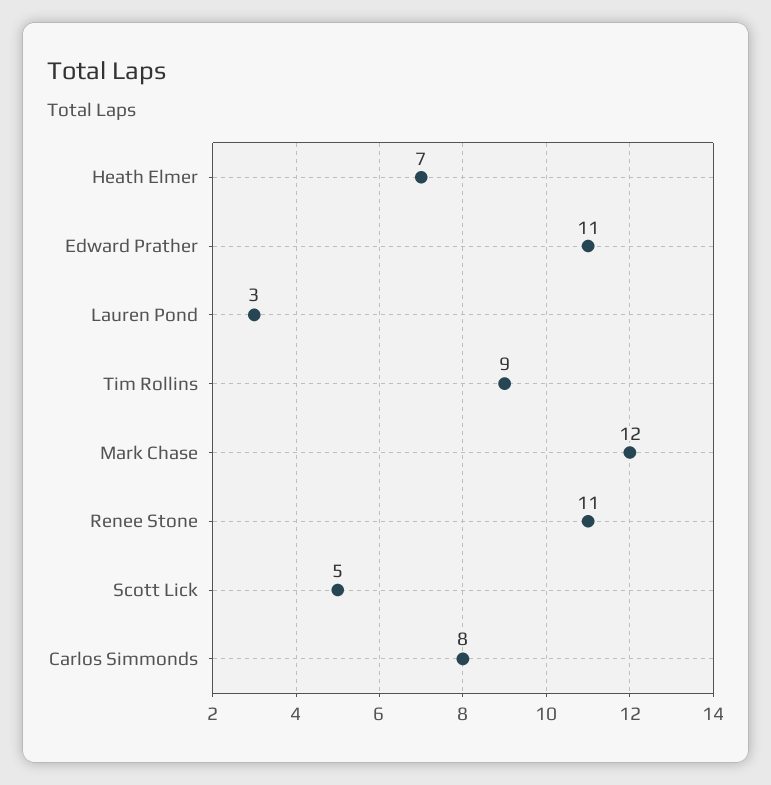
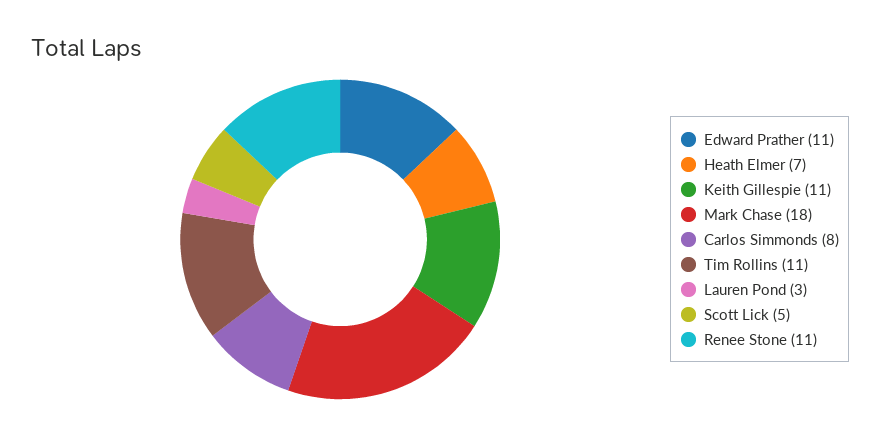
  {
    "Heath Elmer": 7,
    "Edward Prather": 11,
    "Lauren Pond": 3,
-   "Tim Rollins": 9,
+   "Tim Rollins": 11,
-   "Mark Chase": 12,
+   "Mark Chase": 18,
    "Renee Stone": 11,
    "Scott Lick": 5,
-   "Carlos Simmonds": 8
+   "Carlos Simmonds": 8,
+   "Keith Gillespie": 11
  }

